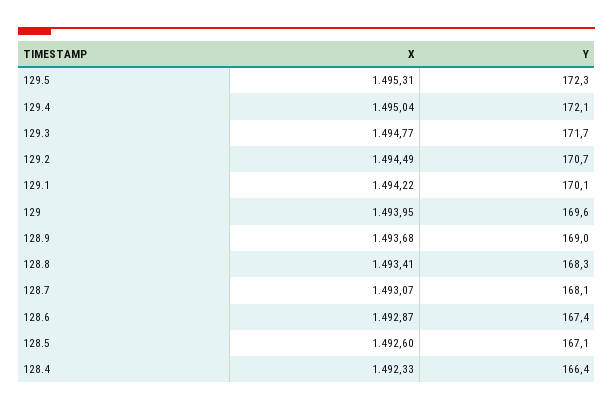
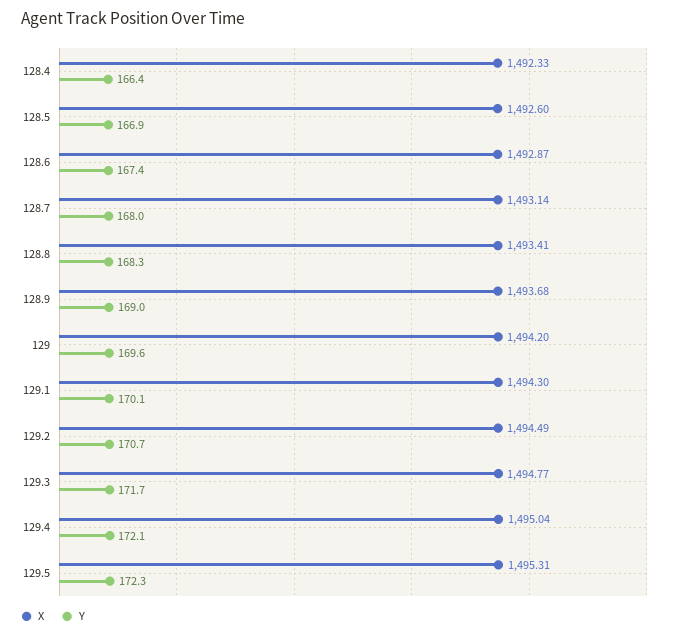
  {
    "X": {
      "129.5": 1495.31,
      "129.4": 1495.04,
      "129.3": 1494.77,
      "129.2": 1494.49,
-     "129.1": 1494.22,
+     "129.1": 1494.3,
-     "129": 1493.95,
+     "129": 1494.2,
      "128.9": 1493.68,
      "128.8": 1493.41,
-     "128.7": 1493.07,
+     "128.7": 1493.14,
      "128.6": 1492.87,
      "128.5": 1492.6,
      "128.4": 1492.33
    },
    "Y": {
      "129.5": 172.3,
      "129.4": 172.1,
      "129.3": 171.7,
      "129.2": 170.7,
      "129.1": 170.1,
      "129": 169.6,
      "128.9": 169,
      "128.8": 168.3,
-     "128.7": 168.1,
+     "128.7": 168,
      "128.6": 167.4,
-     "128.5": 167.1,
+     "128.5": 166.9,
      "128.4": 166.4
    }
  }

